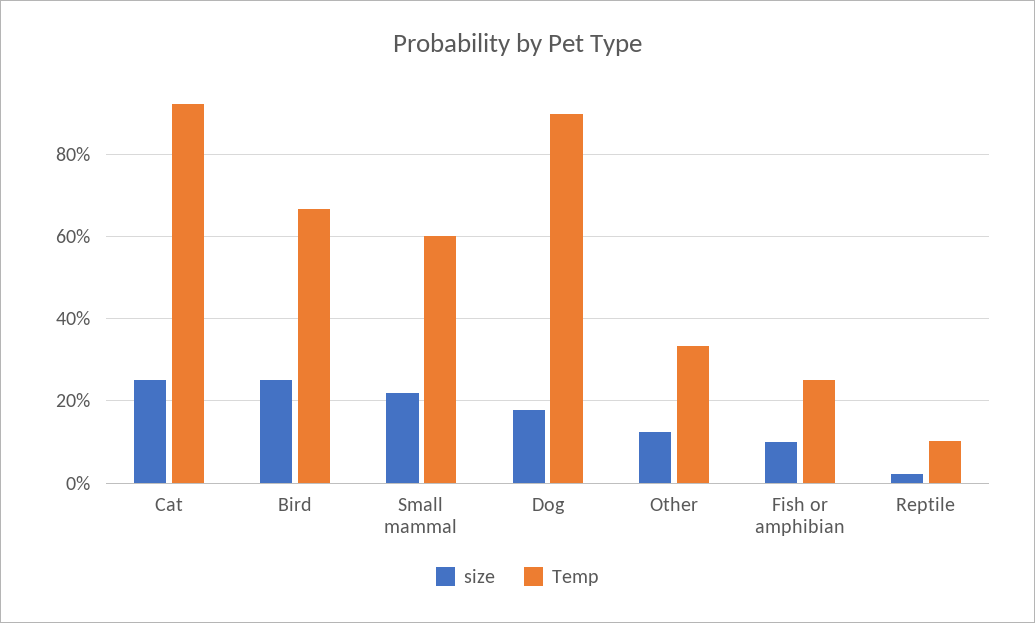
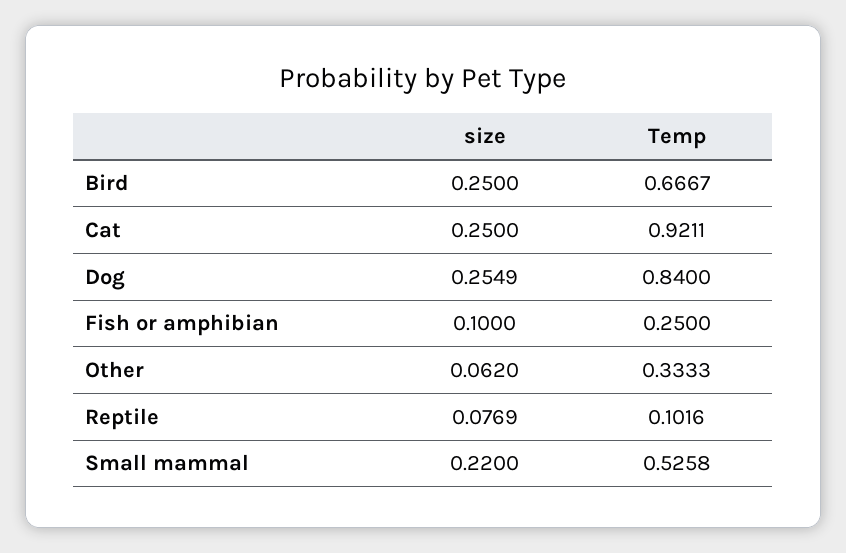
  {
    "size": {
      "Cat": 0.25,
      "Bird": 0.25,
      "Small mammal": 0.22,
-     "Dog": 0.18,
+     "Dog": 0.2549,
-     "Other": 0.12,
+     "Other": 0.062,
      "Fish or amphibian": 0.1,
-     "Reptile": 0.02
+     "Reptile": 0.0769
    },
    "Temp": {
      "Cat": 0.9211,
      "Bird": 0.6667,
-     "Small mammal": 0.6,
+     "Small mammal": 0.5258,
-     "Dog": 0.9,
+     "Dog": 0.84,
      "Other": 0.3333,
      "Fish or amphibian": 0.25,
      "Reptile": 0.1016
    }
  }

